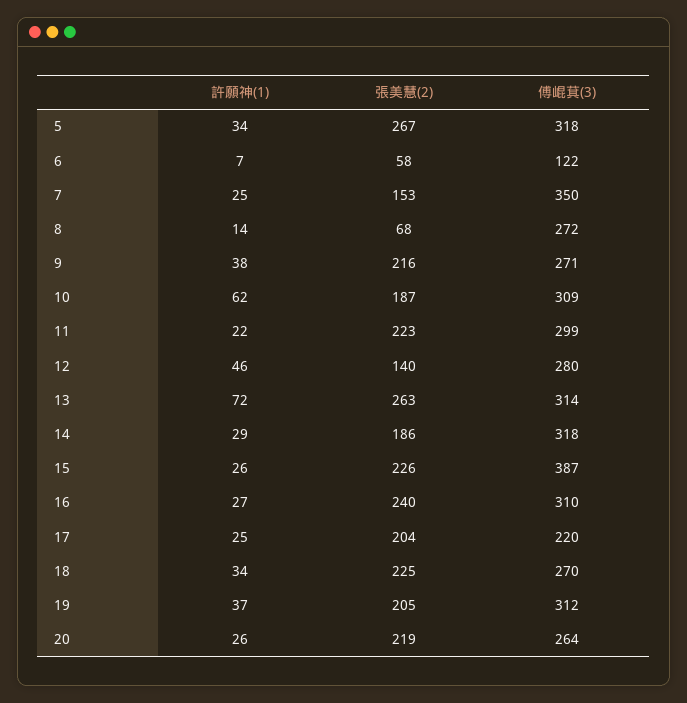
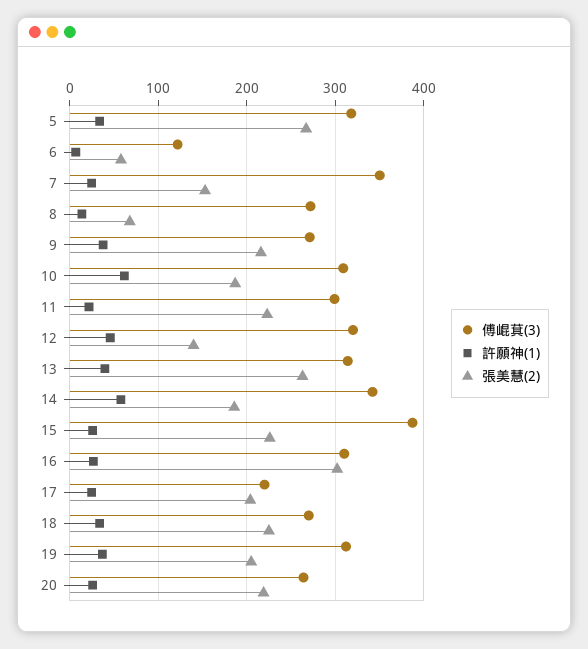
  {
    "許願神(1)": {
      "5": 34,
      "6": 7,
      "7": 25,
      "8": 14,
      "9": 38,
      "10": 62,
      "11": 22,
      "12": 46,
-     "13": 72,
+     "13": 40,
-     "14": 29,
+     "14": 60,
      "15": 26,
      "16": 27,
      "17": 25,
      "18": 34,
      "19": 37,
      "20": 26
    },
    "張美慧(2)": {
      "5": 267,
      "6": 58,
      "7": 153,
      "8": 68,
      "9": 216,
      "10": 187,
      "11": 223,
      "12": 140,
      "13": 263,
      "14": 186,
      "15": 226,
-     "16": 240,
+     "16": 300,
      "17": 204,
      "18": 225,
      "19": 205,
      "20": 219
    },
    "傅崐萁(3)": {
      "5": 318,
      "6": 122,
      "7": 350,
      "8": 272,
      "9": 271,
      "10": 309,
      "11": 299,
-     "12": 280,
+     "12": 320,
      "13": 314,
-     "14": 318,
+     "14": 340,
      "15": 387,
      "16": 310,
      "17": 220,
      "18": 270,
      "19": 312,
      "20": 264
    }
  }

